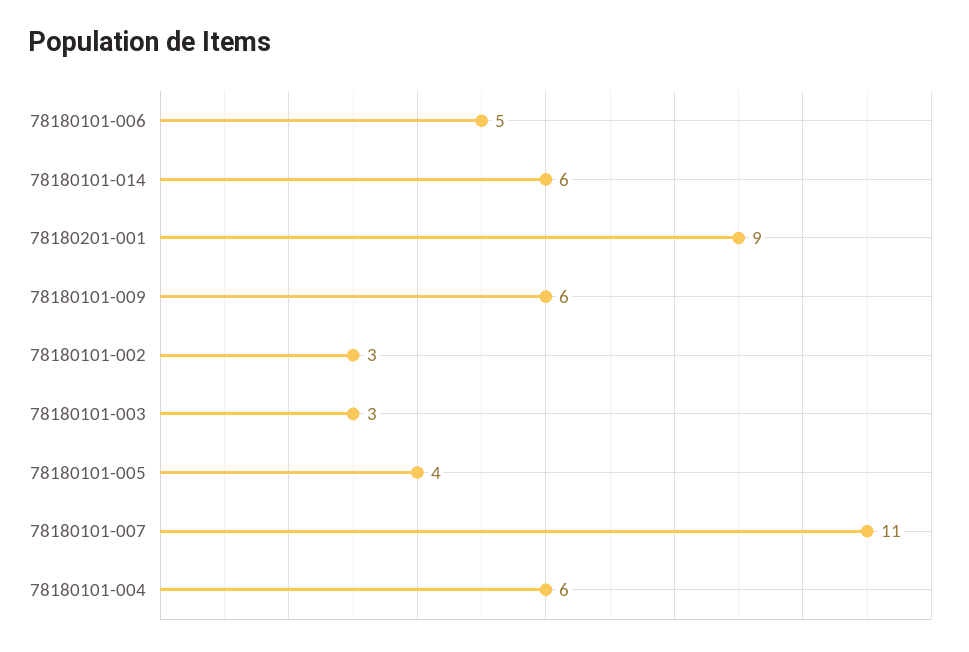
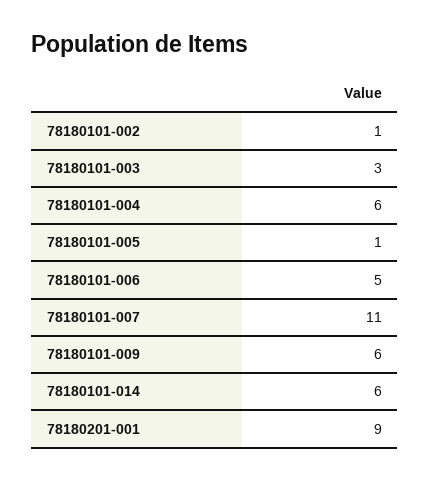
  {
    "78180101-006": 5,
    "78180101-014": 6,
    "78180201-001": 9,
    "78180101-009": 6,
-   "78180101-002": 3,
+   "78180101-002": 1,
    "78180101-003": 3,
-   "78180101-005": 4,
+   "78180101-005": 1,
    "78180101-007": 11,
    "78180101-004": 6
  }

